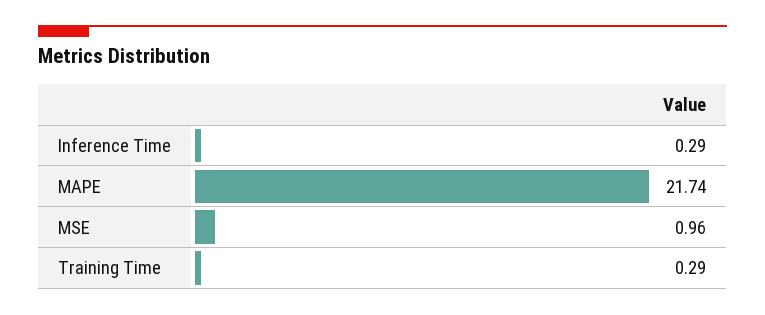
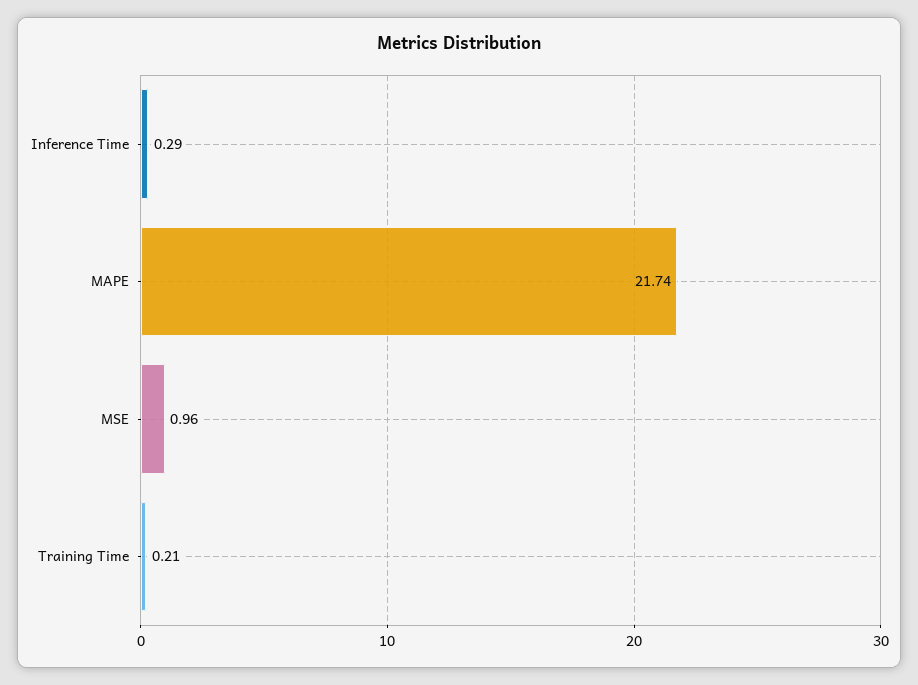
  {
    "Inference Time": 0.29,
    "MAPE": 21.74,
    "MSE": 0.96,
-   "Training Time": 0.29
+   "Training Time": 0.21
  }

